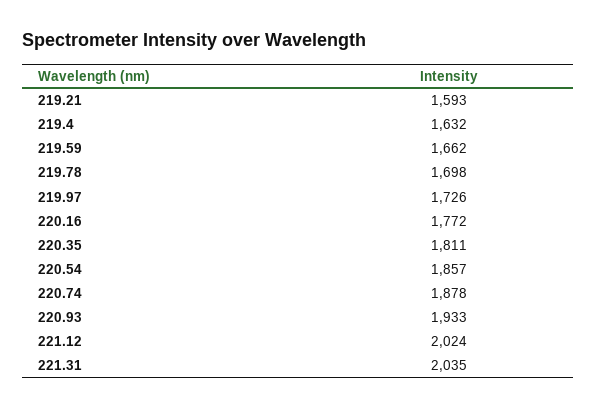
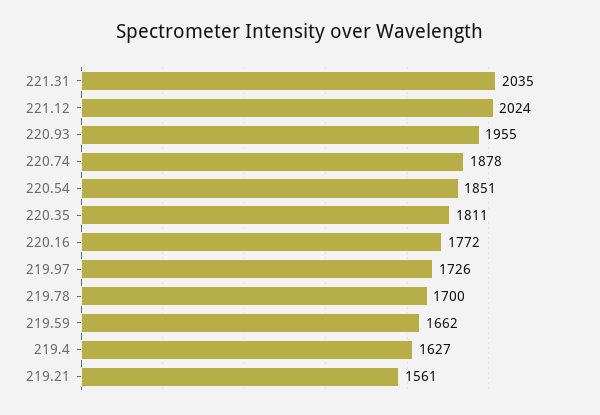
  {
-   "219.21": 1593,
+   "219.21": 1561,
-   "219.4": 1632,
+   "219.4": 1627,
    "219.59": 1662,
-   "219.78": 1698,
+   "219.78": 1700,
    "219.97": 1726,
    "220.16": 1772,
    "220.35": 1811,
-   "220.54": 1857,
+   "220.54": 1851,
    "220.74": 1878,
-   "220.93": 1933,
+   "220.93": 1955,
    "221.12": 2024,
    "221.31": 2035
  }

